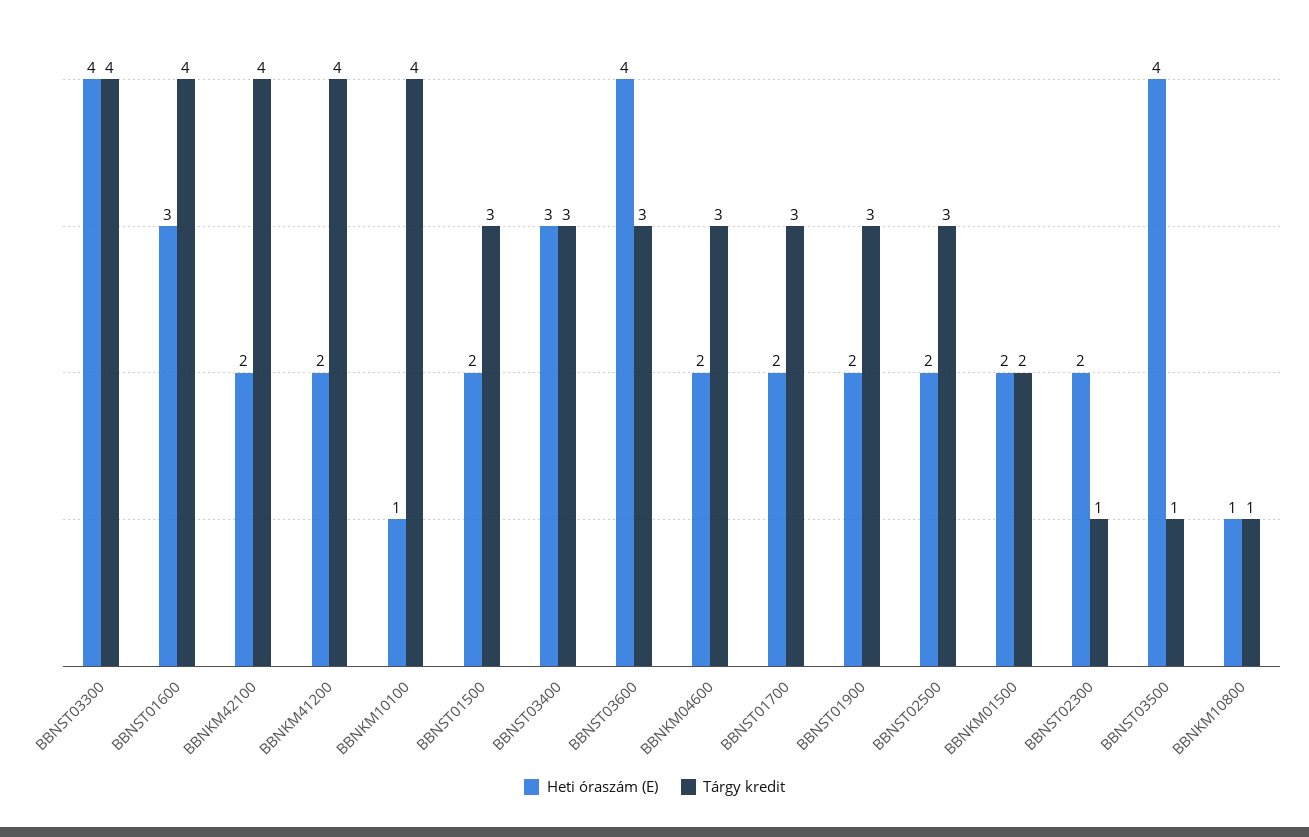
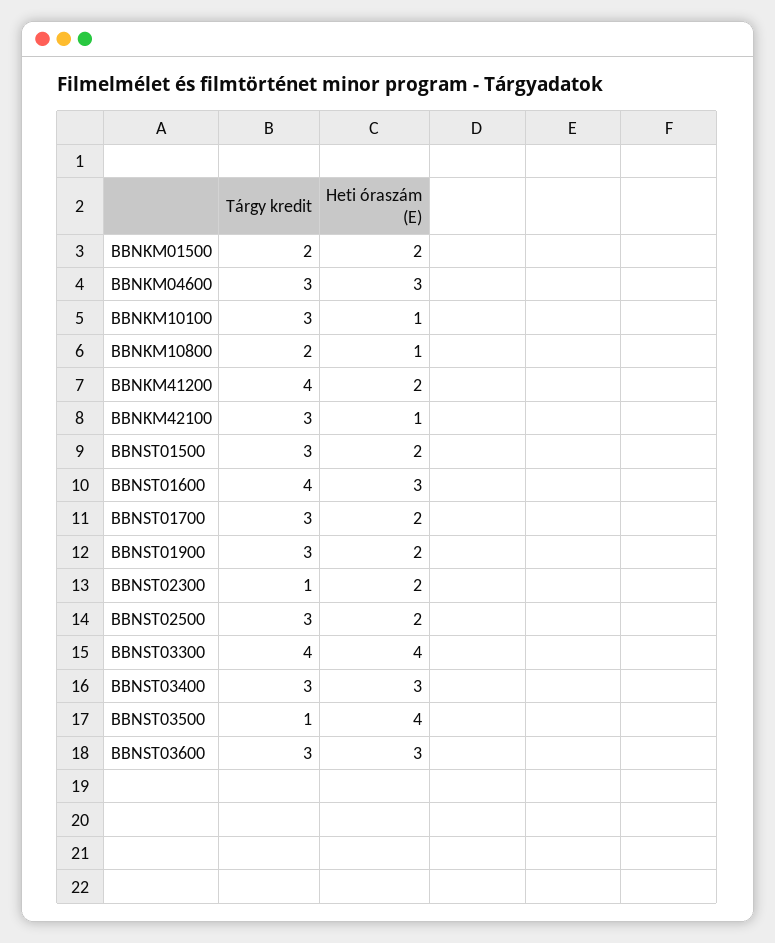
  {
    "Heti óraszám (E)": {
      "BBNST03300": 4,
      "BBNST01600": 3,
-     "BBNKM42100": 2,
+     "BBNKM42100": 1,
      "BBNKM41200": 2,
      "BBNKM10100": 1,
      "BBNST01500": 2,
      "BBNST03400": 3,
-     "BBNST03600": 4,
+     "BBNST03600": 3,
-     "BBNKM04600": 2,
+     "BBNKM04600": 3,
      "BBNST01700": 2,
      "BBNST01900": 2,
      "BBNST02500": 2,
      "BBNKM01500": 2,
      "BBNST02300": 2,
      "BBNST03500": 4,
      "BBNKM10800": 1
    },
    "Tárgy kredit": {
      "BBNST03300": 4,
      "BBNST01600": 4,
-     "BBNKM42100": 4,
+     "BBNKM42100": 3,
      "BBNKM41200": 4,
-     "BBNKM10100": 4,
+     "BBNKM10100": 3,
      "BBNST01500": 3,
      "BBNST03400": 3,
      "BBNST03600": 3,
      "BBNKM04600": 3,
      "BBNST01700": 3,
      "BBNST01900": 3,
      "BBNST02500": 3,
      "BBNKM01500": 2,
      "BBNST02300": 1,
      "BBNST03500": 1,
-     "BBNKM10800": 1
+     "BBNKM10800": 2
    }
  }

